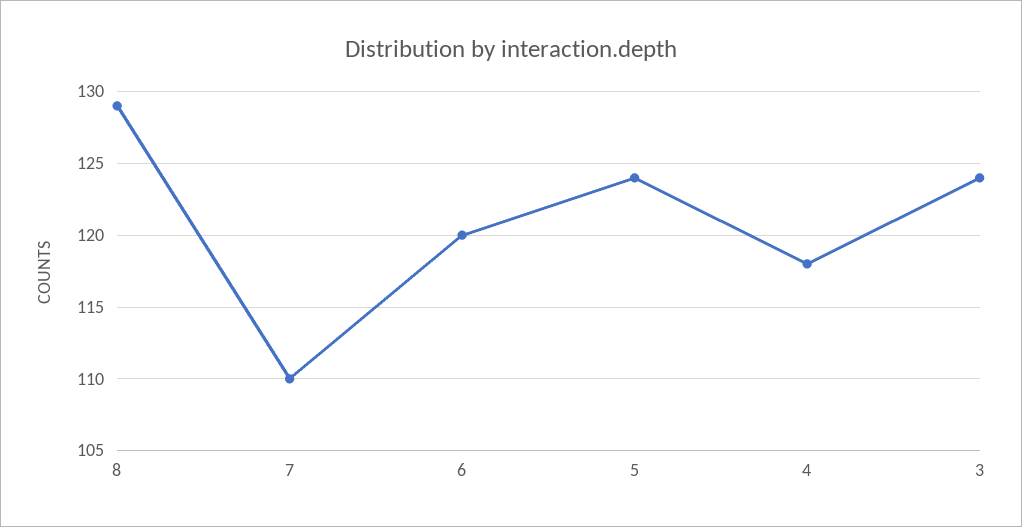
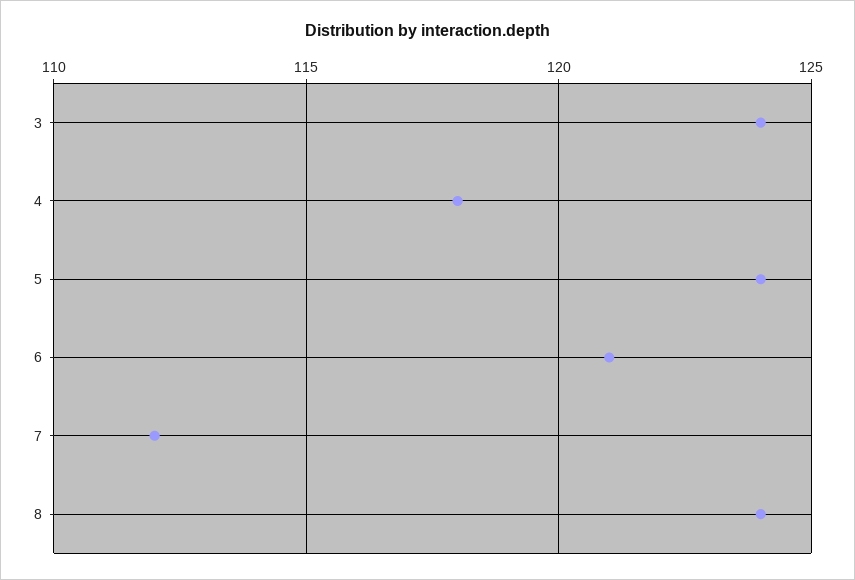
  {
-   "8": 129,
+   "8": 124,
-   "7": 110,
+   "7": 112,
-   "6": 120,
+   "6": 121,
    "5": 124,
    "4": 118,
    "3": 124
  }

